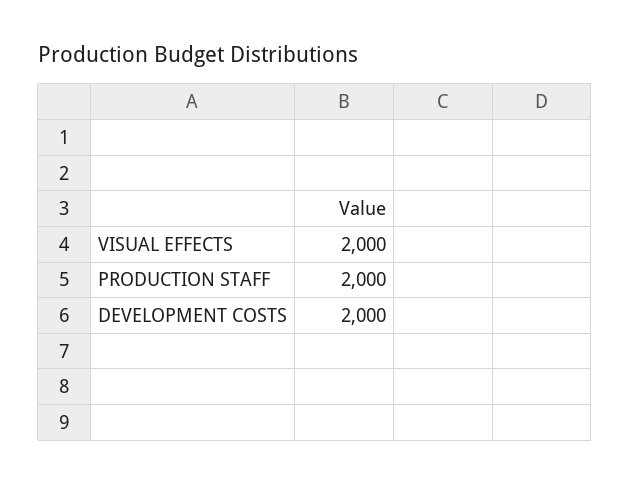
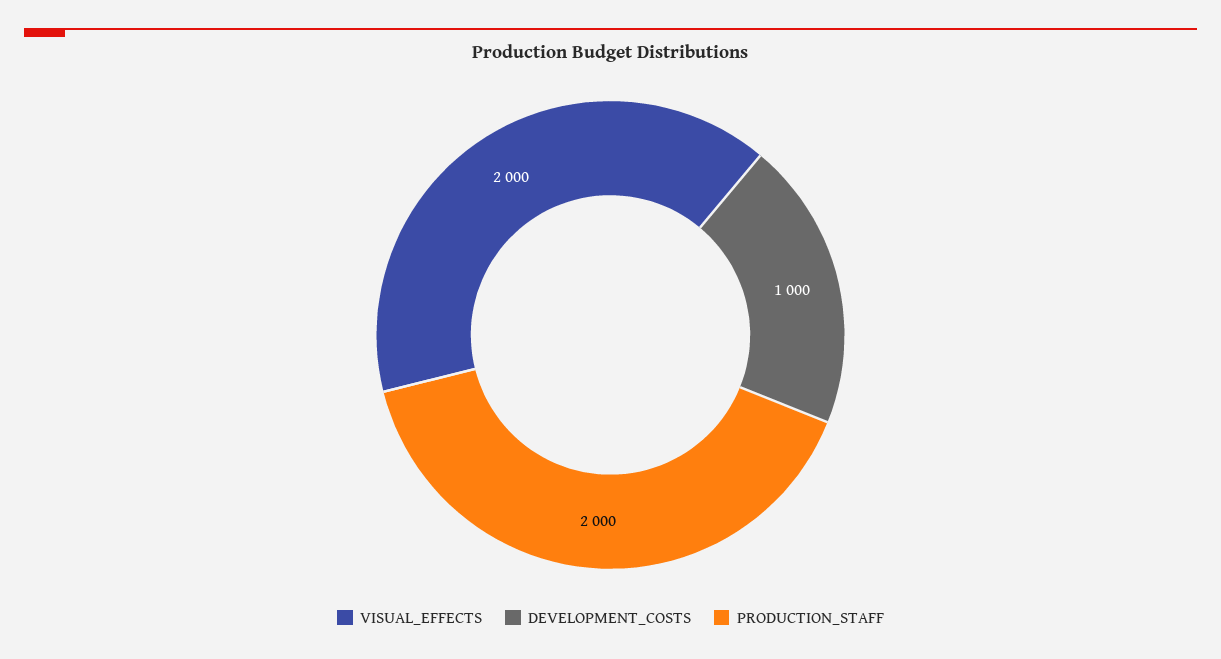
  {
    "VISUAL EFFECTS": 2000,
    "PRODUCTION STAFF": 2000,
-   "DEVELOPMENT COSTS": 2000
+   "DEVELOPMENT COSTS": 1000
  }

